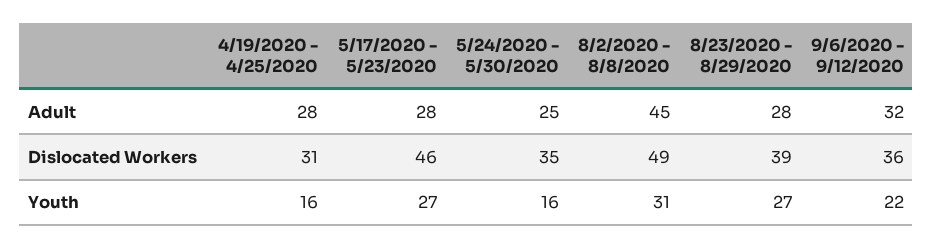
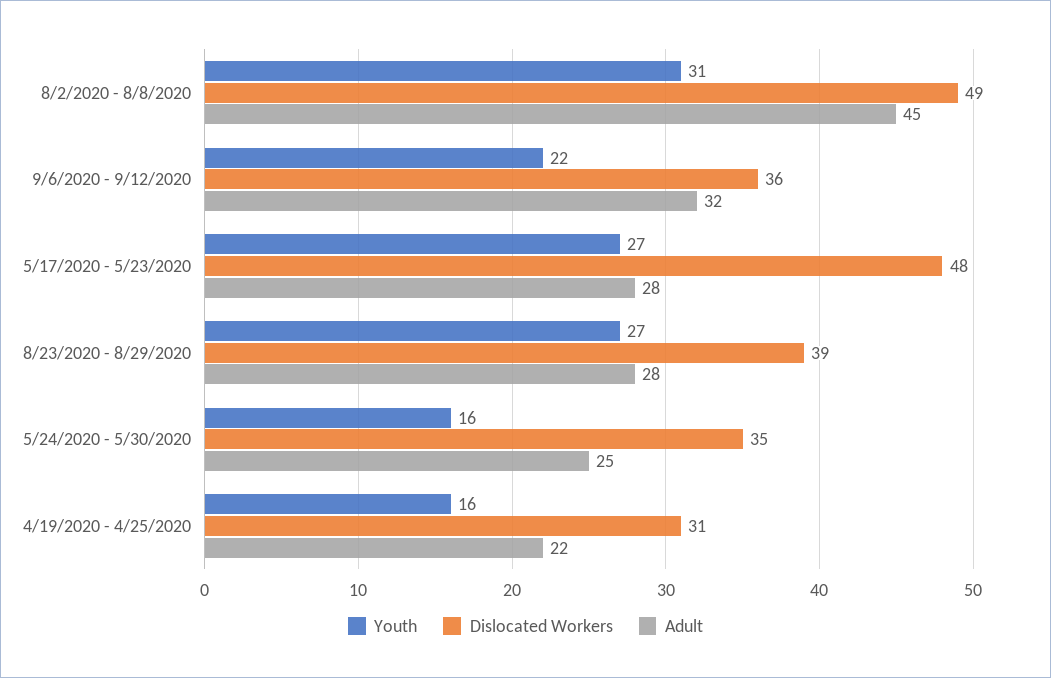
  {
    "Adult": {
-     "4/19/2020 - 4/25/2020": 28,
+     "4/19/2020 - 4/25/2020": 22,
      "5/17/2020 - 5/23/2020": 28,
      "5/24/2020 - 5/30/2020": 25,
      "8/2/2020 - 8/8/2020": 45,
      "8/23/2020 - 8/29/2020": 28,
      "9/6/2020 - 9/12/2020": 32
    },
    "Dislocated Workers": {
      "4/19/2020 - 4/25/2020": 31,
-     "5/17/2020 - 5/23/2020": 46,
+     "5/17/2020 - 5/23/2020": 48,
      "5/24/2020 - 5/30/2020": 35,
      "8/2/2020 - 8/8/2020": 49,
      "8/23/2020 - 8/29/2020": 39,
      "9/6/2020 - 9/12/2020": 36
    },
    "Youth": {
      "4/19/2020 - 4/25/2020": 16,
      "5/17/2020 - 5/23/2020": 27,
      "5/24/2020 - 5/30/2020": 16,
      "8/2/2020 - 8/8/2020": 31,
      "8/23/2020 - 8/29/2020": 27,
      "9/6/2020 - 9/12/2020": 22
    }
  }

